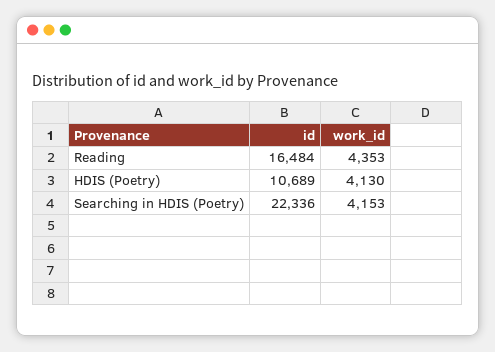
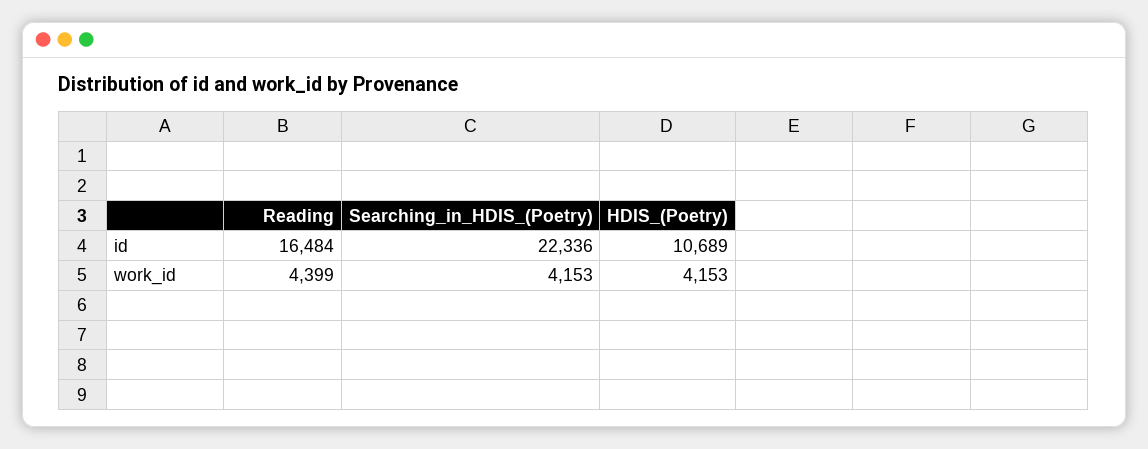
  {
    "id": {
      "Reading": 16484,
      "HDIS (Poetry)": 10689,
      "Searching in HDIS (Poetry)": 22336
    },
    "work_id": {
-     "Reading": 4353,
+     "Reading": 4399,
-     "HDIS (Poetry)": 4130,
+     "HDIS (Poetry)": 4153,
      "Searching in HDIS (Poetry)": 4153
    }
  }

